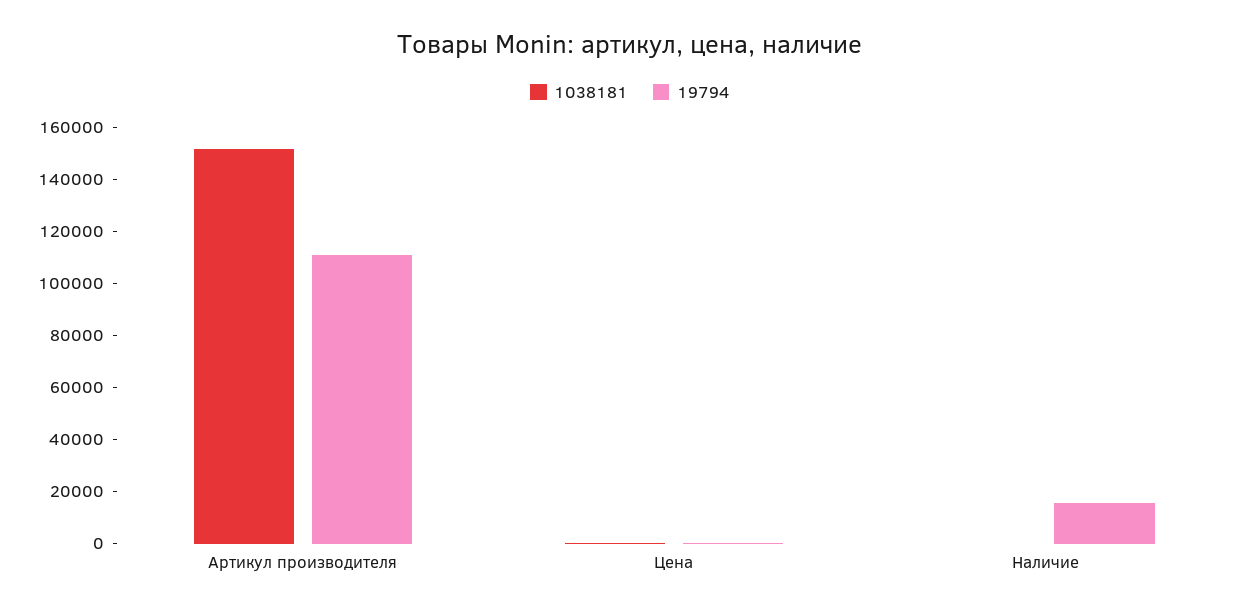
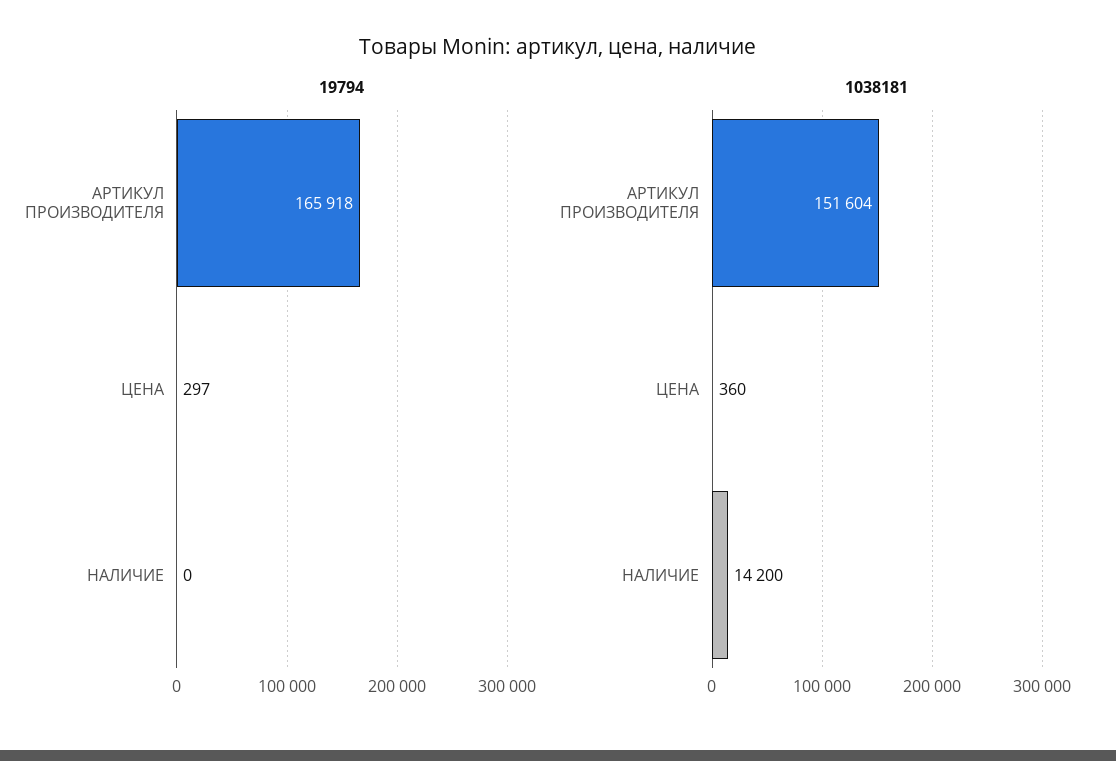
  {
    "1038181": {
      "Артикул производителя": 151604,
      "Цена": 360,
-     "Наличие": 0
+     "Наличие": 14200
    },
    "19794": {
-     "Артикул производителя": 110000,
+     "Артикул производителя": 165918,
      "Цена": 297,
-     "Наличие": 15000
+     "Наличие": 0
    }
  }

